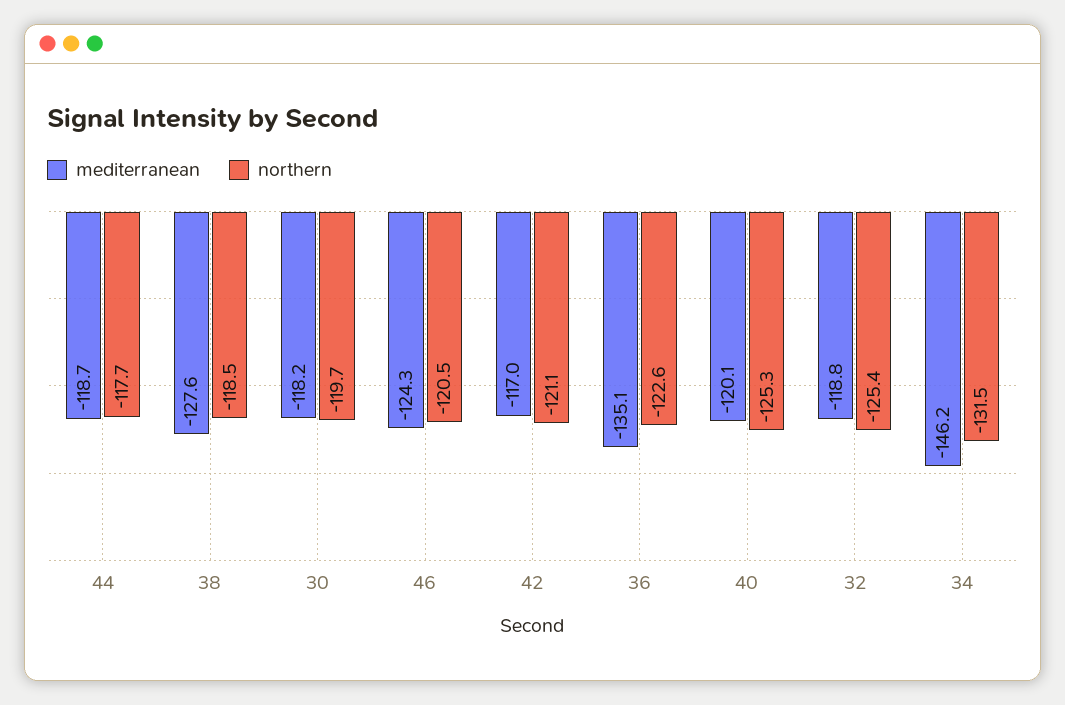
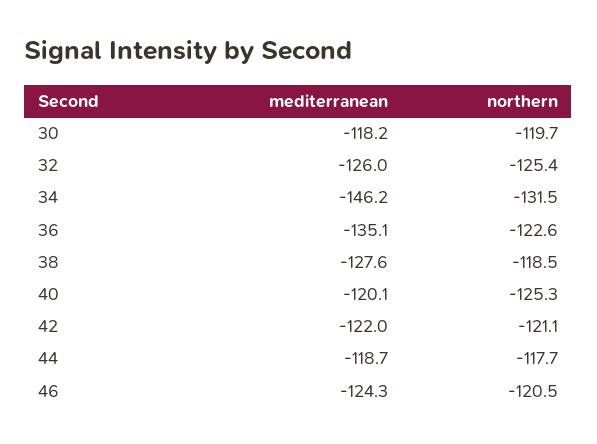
  {
    "mediterranean": {
      "44": -118.7,
      "38": -127.6,
      "30": -118.2,
      "46": -124.3,
-     "42": -117,
+     "42": -122,
      "36": -135.1,
      "40": -120.1,
-     "32": -118.8,
+     "32": -126,
      "34": -146.2
    },
    "northern": {
      "44": -117.7,
      "38": -118.5,
      "30": -119.7,
      "46": -120.5,
      "42": -121.1,
      "36": -122.6,
      "40": -125.3,
      "32": -125.4,
      "34": -131.5
    }
  }

